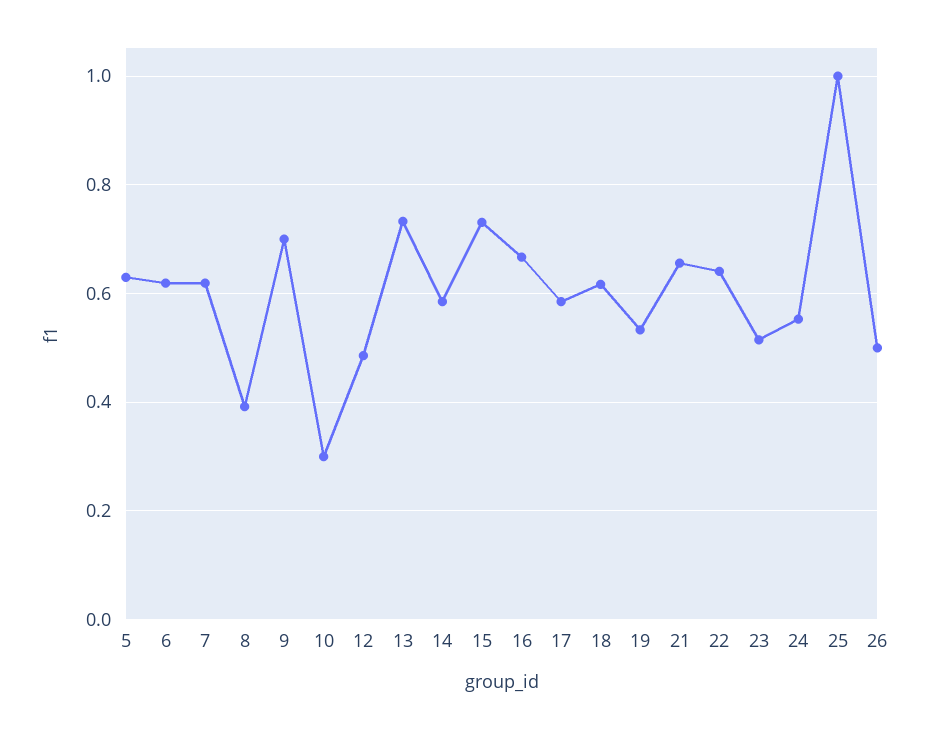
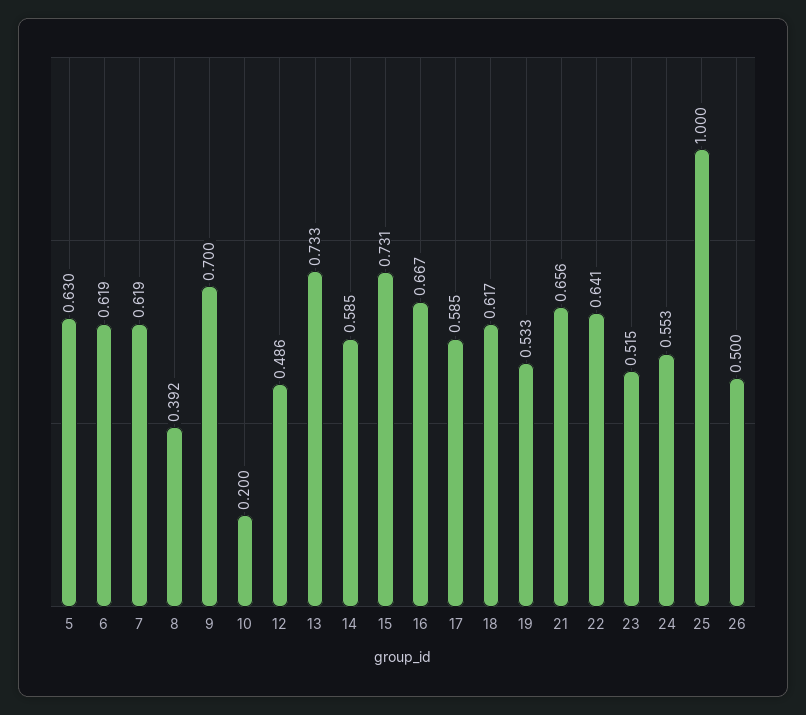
  {
    "5": 0.63,
    "6": 0.619,
    "7": 0.619,
    "8": 0.392,
    "9": 0.7,
-   "10": 0.3,
+   "10": 0.2,
    "12": 0.486,
    "13": 0.733,
    "14": 0.585,
    "15": 0.731,
    "16": 0.667,
    "17": 0.585,
    "18": 0.617,
    "19": 0.533,
    "21": 0.656,
    "22": 0.641,
    "23": 0.515,
    "24": 0.553,
    "25": 1,
    "26": 0.5
  }

